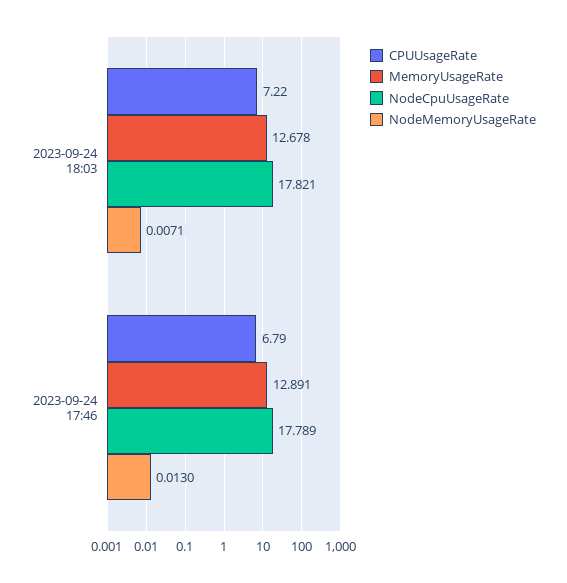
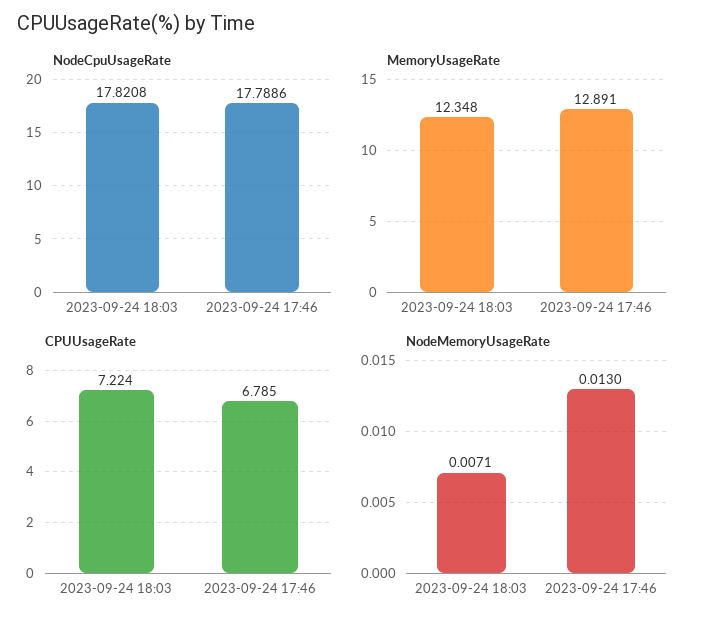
  {
    "CPUUsageRate": {
      "2023-09-24 18:03": 7.224,
      "2023-09-24 17:46": 6.785
    },
    "MemoryUsageRate": {
-     "2023-09-24 18:03": 12.678,
+     "2023-09-24 18:03": 12.348,
      "2023-09-24 17:46": 12.891
    },
    "NodeCpuUsageRate": {
      "2023-09-24 18:03": 17.8208,
      "2023-09-24 17:46": 17.7886
    },
    "NodeMemoryUsageRate": {
      "2023-09-24 18:03": 0.0071,
      "2023-09-24 17:46": 0.013
    }
  }

